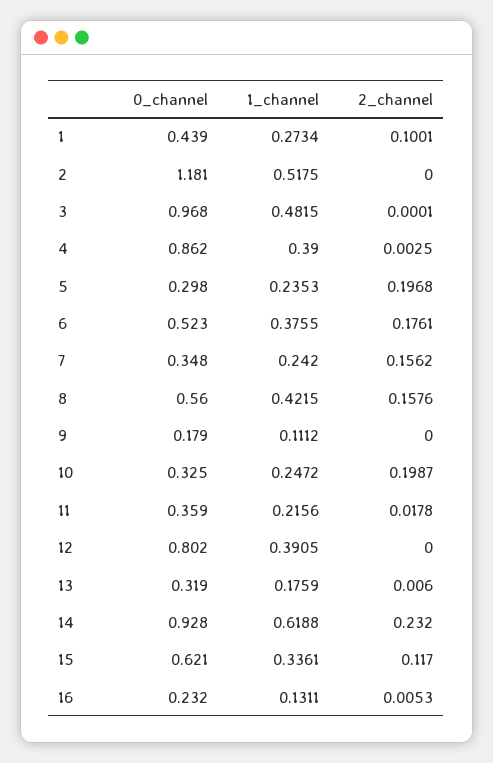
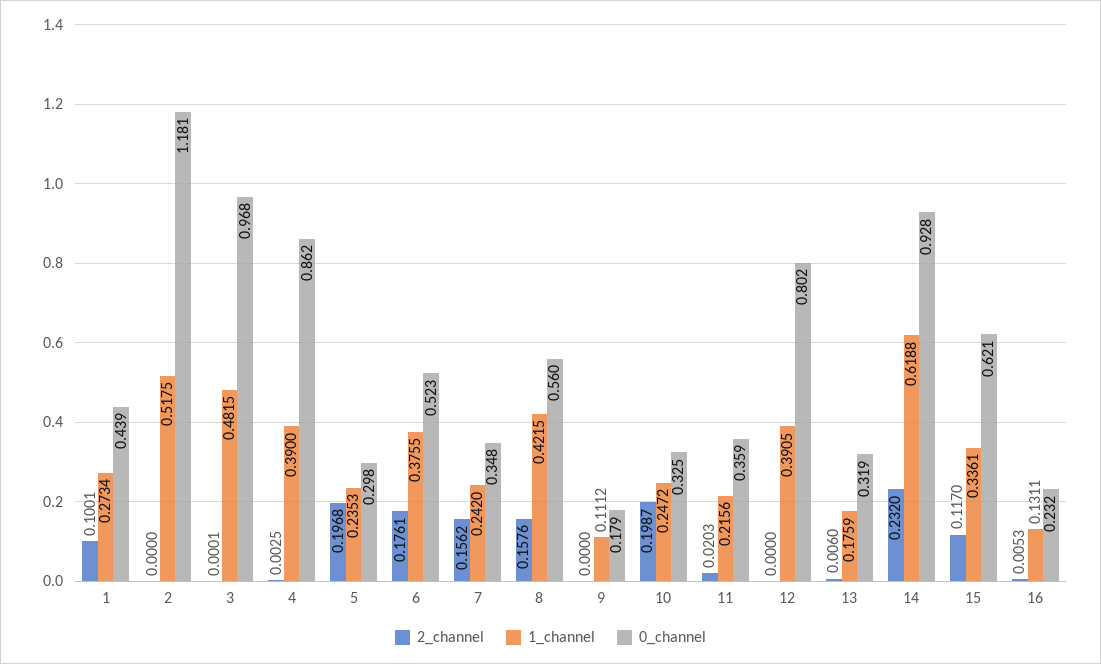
  {
    "0_channel": {
      "1": 0.439,
      "2": 1.181,
      "3": 0.968,
      "4": 0.862,
      "5": 0.298,
      "6": 0.523,
      "7": 0.348,
      "8": 0.56,
      "9": 0.179,
      "10": 0.325,
      "11": 0.359,
      "12": 0.802,
      "13": 0.319,
      "14": 0.928,
      "15": 0.621,
      "16": 0.232
    },
    "1_channel": {
      "1": 0.2734,
      "2": 0.5175,
      "3": 0.4815,
      "4": 0.39,
      "5": 0.2353,
      "6": 0.3755,
      "7": 0.242,
      "8": 0.4215,
      "9": 0.1112,
      "10": 0.2472,
      "11": 0.2156,
      "12": 0.3905,
      "13": 0.1759,
      "14": 0.6188,
      "15": 0.3361,
      "16": 0.1311
    },
    "2_channel": {
      "1": 0.1001,
      "2": 0,
      "3": 0.0001,
      "4": 0.0025,
      "5": 0.1968,
      "6": 0.1761,
      "7": 0.1562,
      "8": 0.1576,
      "9": 0,
      "10": 0.1987,
-     "11": 0.0178,
+     "11": 0.0203,
      "12": 0,
      "13": 0.006,
      "14": 0.232,
      "15": 0.117,
      "16": 0.0053
    }
  }

